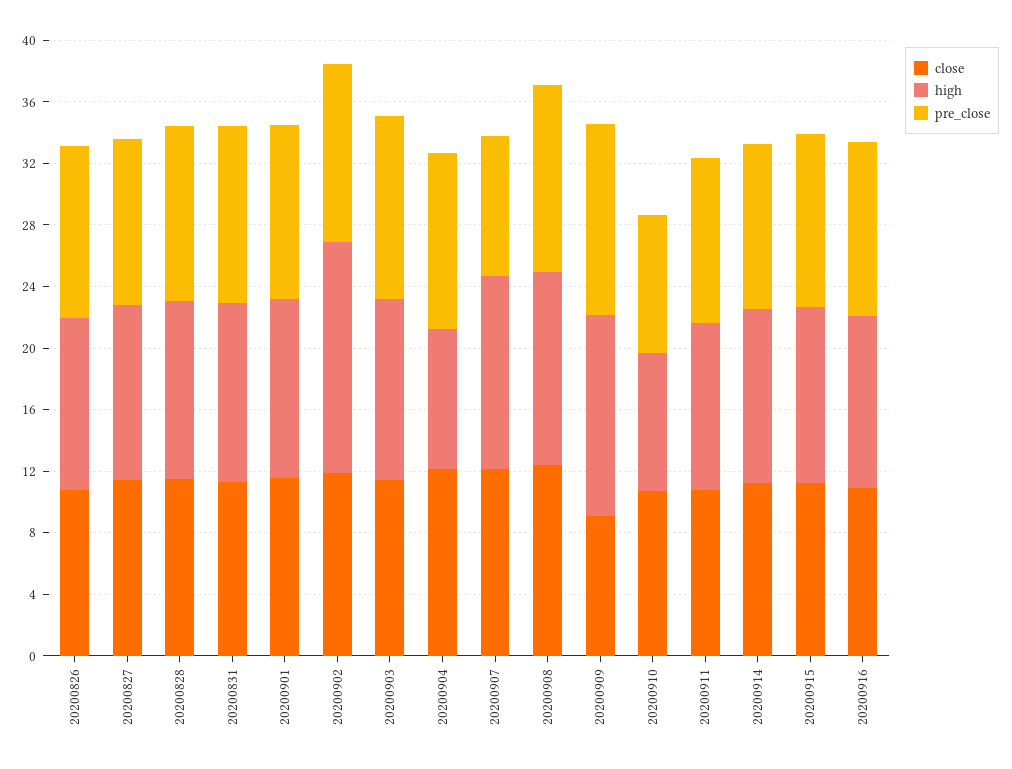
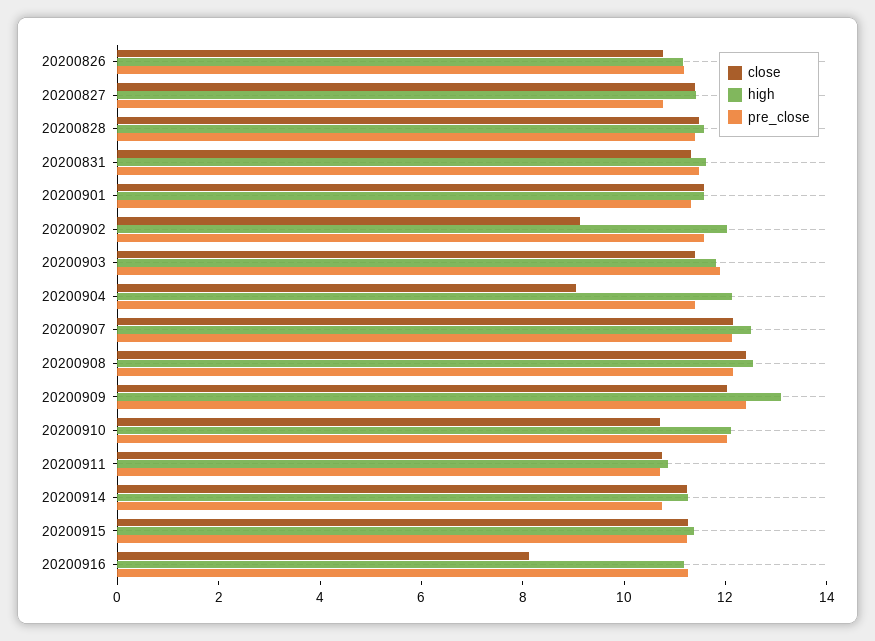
  {
    "close": {
      "20200826": 11,
      "20200827": 11.5,
      "20200828": 11.5,
      "20200831": 11.5,
      "20200901": 11.5,
-     "20200902": 12,
+     "20200902": 9,
      "20200903": 11.5,
-     "20200904": 12,
+     "20200904": 9,
      "20200907": 12,
      "20200908": 12.5,
-     "20200909": 9,
+     "20200909": 12,
      "20200910": 10.5,
      "20200911": 11,
      "20200914": 11.5,
      "20200915": 11.5,
-     "20200916": 11
+     "20200916": 8
    },
    "high": {
      "20200826": 11,
      "20200827": 11.5,
      "20200828": 11.5,
      "20200831": 11.5,
      "20200901": 11.5,
-     "20200902": 15,
+     "20200902": 12,
      "20200903": 12,
-     "20200904": 9,
+     "20200904": 12,
      "20200907": 12.5,
      "20200908": 12.5,
      "20200909": 13,
-     "20200910": 9,
+     "20200910": 12,
      "20200911": 11,
      "20200914": 11.5,
      "20200915": 11.5,
      "20200916": 11
    },
    "pre_close": {
      "20200826": 11,
      "20200827": 11,
      "20200828": 11.5,
      "20200831": 11.5,
      "20200901": 11.5,
      "20200902": 11.5,
      "20200903": 12,
      "20200904": 11.5,
-     "20200907": 9,
+     "20200907": 12,
      "20200908": 12,
      "20200909": 12.5,
-     "20200910": 9,
+     "20200910": 12,
      "20200911": 10.5,
      "20200914": 11,
      "20200915": 11.5,
      "20200916": 11.5
    }
  }

